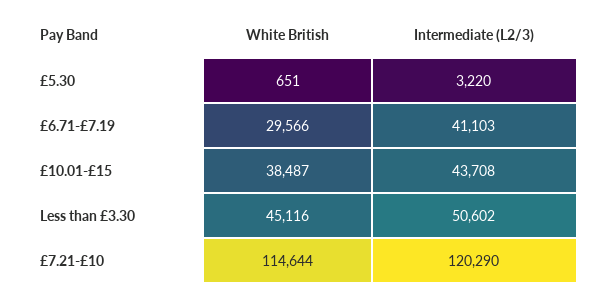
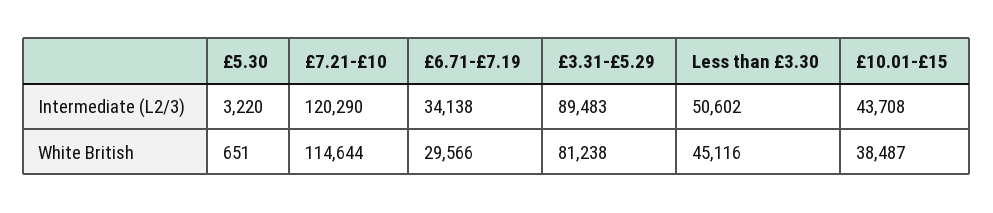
  {
    "White British": {
      "£5.30": 651,
      "£6.71-£7.19": 29566,
      "£10.01-£15": 38487,
      "Less than £3.30": 45116,
-     "£7.21-£10": 114644
+     "£7.21-£10": 114644,
+     "£3.31-£5.29": 81238
    },
    "Intermediate (L2/3)": {
      "£5.30": 3220,
-     "£6.71-£7.19": 41103,
+     "£6.71-£7.19": 34138,
      "£10.01-£15": 43708,
      "Less than £3.30": 50602,
-     "£7.21-£10": 120290
+     "£7.21-£10": 120290,
+     "£3.31-£5.29": 89483
    }
  }

